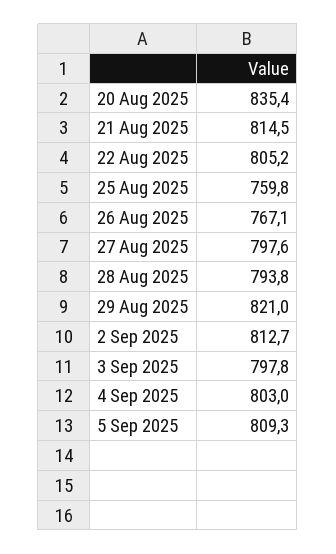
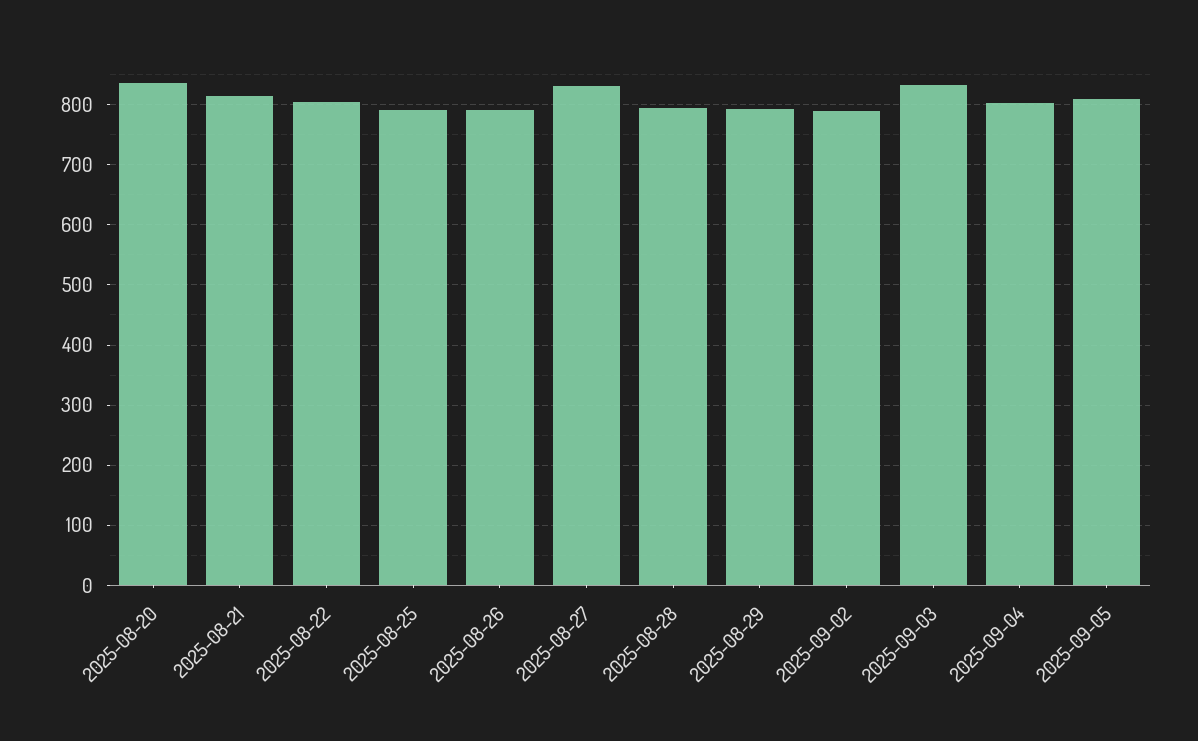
  {
    "20 Aug 2025": 835.4,
    "21 Aug 2025": 814.5,
    "22 Aug 2025": 805.2,
-   "25 Aug 2025": 759.8,
+   "25 Aug 2025": 790,
-   "26 Aug 2025": 767.1,
+   "26 Aug 2025": 790,
-   "27 Aug 2025": 797.6,
+   "27 Aug 2025": 830,
    "28 Aug 2025": 793.8,
-   "29 Aug 2025": 821,
+   "29 Aug 2025": 790,
-   "2 Sep 2025": 812.7,
+   "2 Sep 2025": 790,
-   "3 Sep 2025": 797.8,
+   "3 Sep 2025": 830,
    "4 Sep 2025": 803,
    "5 Sep 2025": 809.3
  }

